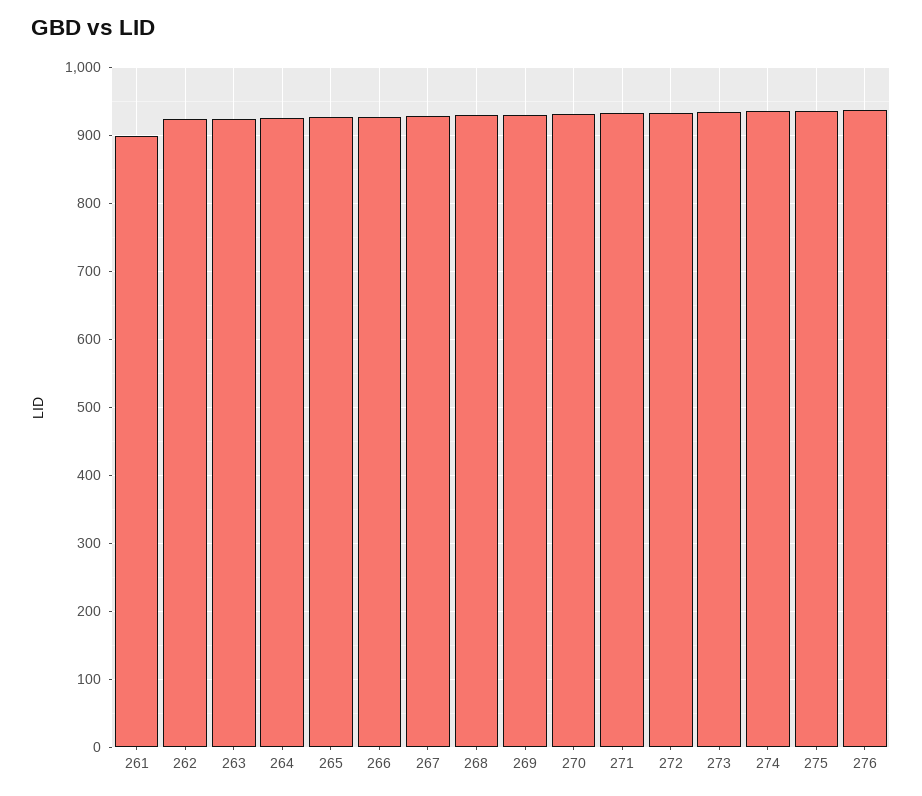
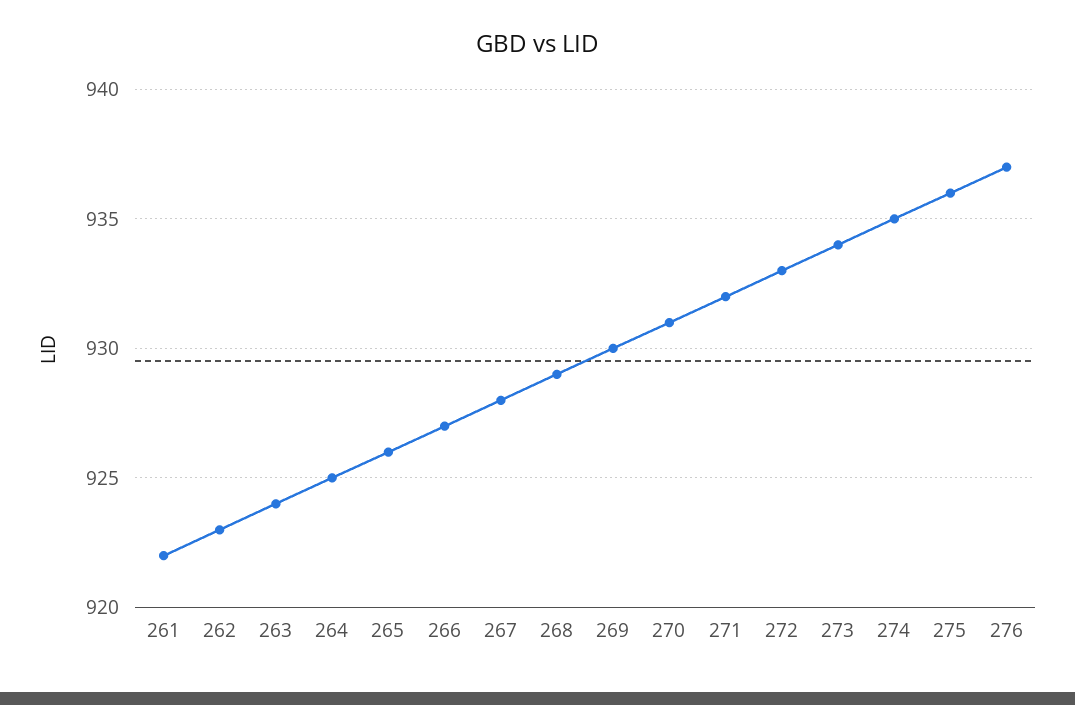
  {
-   "261": 900,
+   "261": 922,
    "262": 923,
    "263": 924,
    "264": 925,
    "265": 926,
    "266": 927,
    "267": 928,
    "268": 929,
    "269": 930,
    "270": 931,
    "271": 932,
    "272": 933,
    "273": 934,
    "274": 935,
    "275": 936,
    "276": 937
  }

